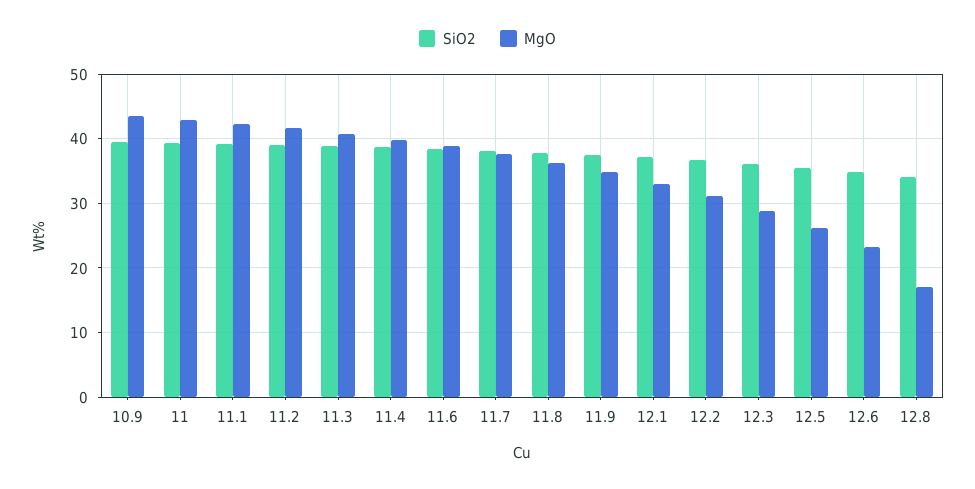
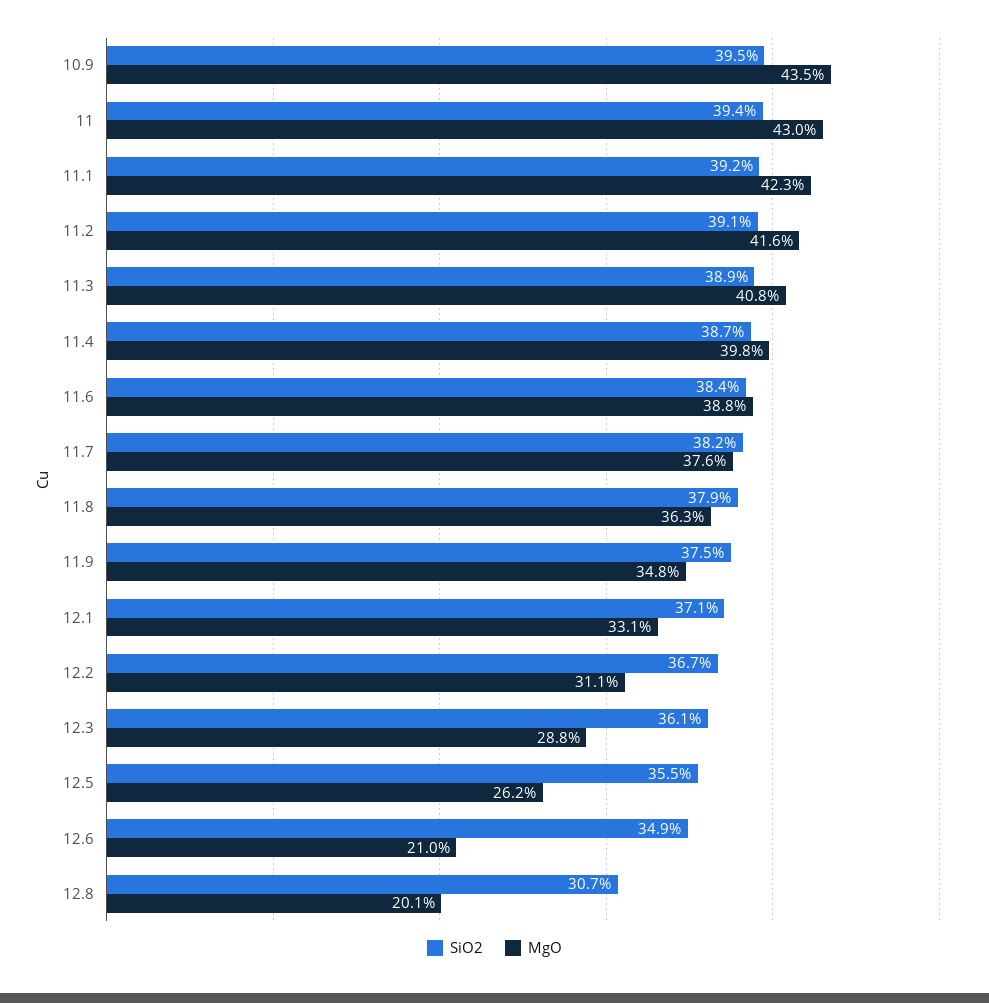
  {
    "SiO2": {
      "10.9": 39.5,
      "11": 39.4,
      "11.1": 39.2,
      "11.2": 39.1,
      "11.3": 38.9,
      "11.4": 38.7,
      "11.6": 38.4,
      "11.7": 38.2,
      "11.8": 37.9,
      "11.9": 37.5,
      "12.1": 37.1,
      "12.2": 36.7,
      "12.3": 36.1,
      "12.5": 35.5,
      "12.6": 34.9,
-     "12.8": 34
+     "12.8": 30.7
    },
    "MgO": {
      "10.9": 43.5,
      "11": 43,
      "11.1": 42.3,
      "11.2": 41.6,
      "11.3": 40.8,
      "11.4": 39.8,
      "11.6": 38.8,
      "11.7": 37.6,
      "11.8": 36.3,
      "11.9": 34.8,
      "12.1": 33.1,
      "12.2": 31.1,
      "12.3": 28.8,
      "12.5": 26.2,
-     "12.6": 23,
+     "12.6": 21,
-     "12.8": 17
+     "12.8": 20.1
    }
  }

